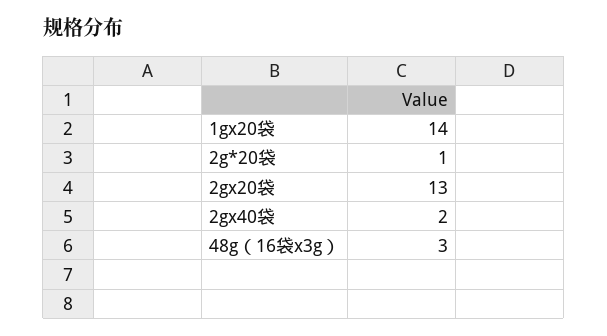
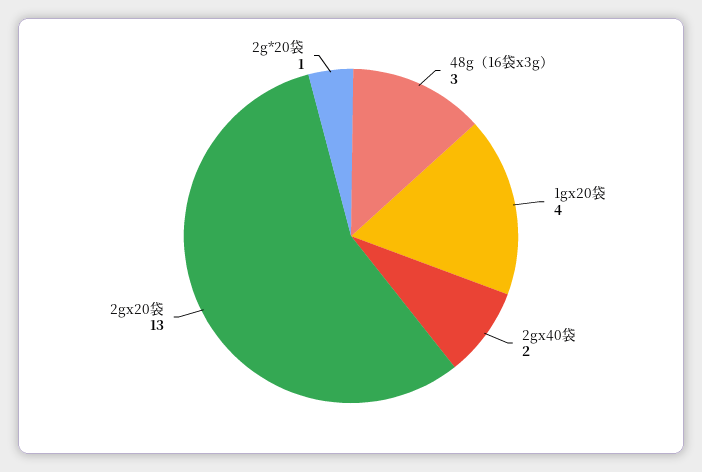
  {
-   "1gx20袋": 14,
+   "1gx20袋": 4,
    "2g*20袋": 1,
    "2gx20袋": 13,
    "2gx40袋": 2,
    "48g（16袋x3g）": 3
  }

